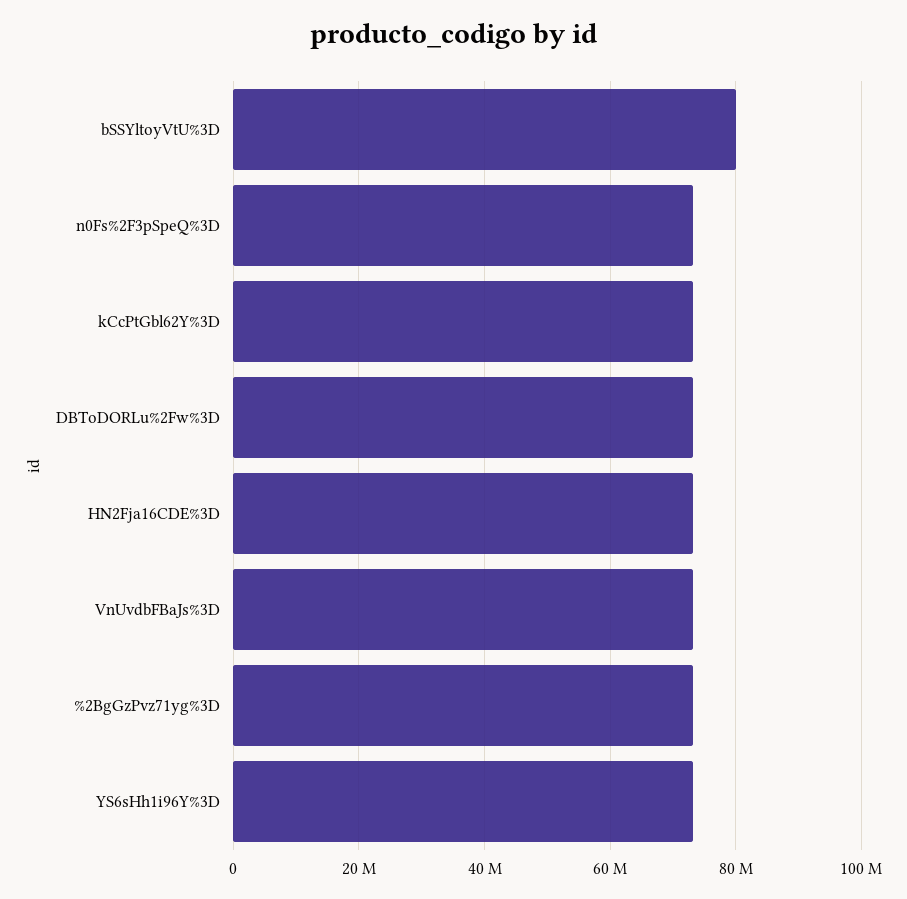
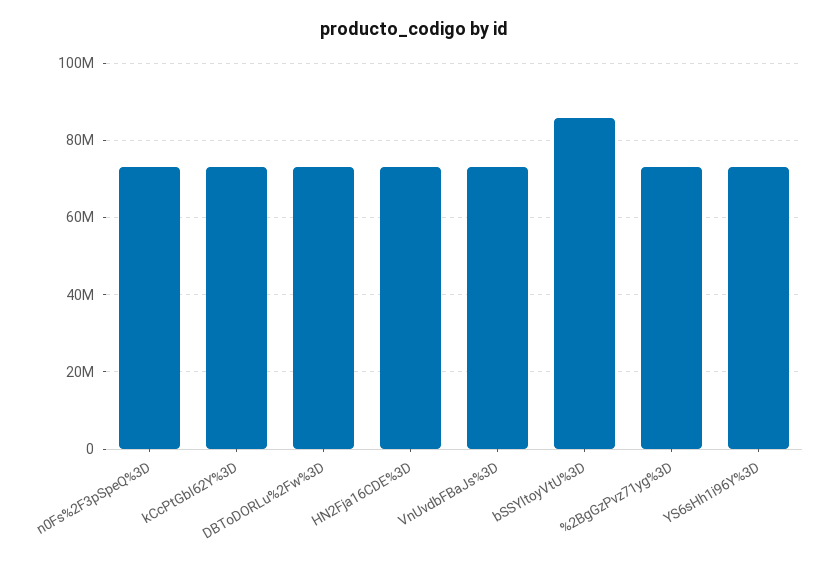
  {
-   "bSSYltoyVtU%3D": 80000000,
+   "bSSYltoyVtU%3D": 86000000,
    "n0Fs%2F3pSpeQ%3D": 74000000,
    "kCcPtGbl62Y%3D": 74000000,
    "DBToDORLu%2Fw%3D": 74000000,
    "HN2Fja16CDE%3D": 74000000,
    "VnUvdbFBaJs%3D": 74000000,
    "%2BgGzPvz71yg%3D": 74000000,
    "YS6sHh1i96Y%3D": 74000000
  }

